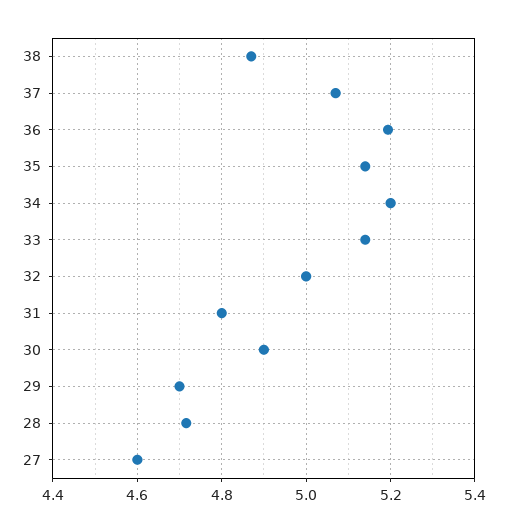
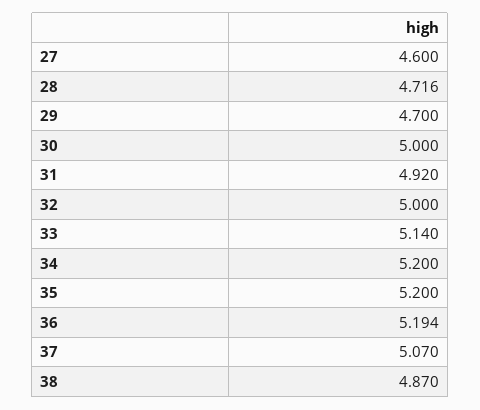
  {
    "38": 4.87,
    "37": 5.07,
    "36": 5.194,
-   "35": 5.14,
+   "35": 5.2,
    "34": 5.2,
    "33": 5.14,
    "32": 5,
-   "31": 4.8,
+   "31": 4.92,
-   "30": 4.9,
+   "30": 5,
    "29": 4.7,
    "28": 4.716,
    "27": 4.6
  }

